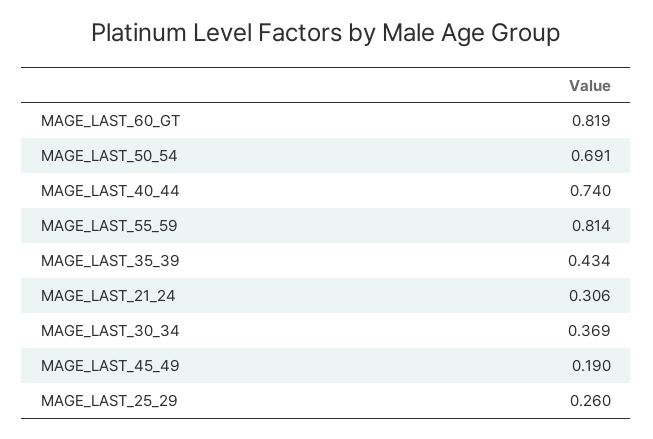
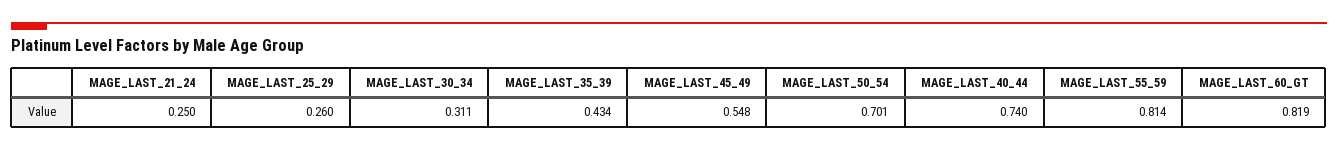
  {
    "MAGE_LAST_60_GT": 0.819,
-   "MAGE_LAST_50_54": 0.691,
+   "MAGE_LAST_50_54": 0.701,
    "MAGE_LAST_40_44": 0.74,
    "MAGE_LAST_55_59": 0.814,
    "MAGE_LAST_35_39": 0.434,
-   "MAGE_LAST_21_24": 0.306,
+   "MAGE_LAST_21_24": 0.25,
-   "MAGE_LAST_30_34": 0.369,
+   "MAGE_LAST_30_34": 0.311,
-   "MAGE_LAST_45_49": 0.19,
+   "MAGE_LAST_45_49": 0.548,
    "MAGE_LAST_25_29": 0.26
  }

